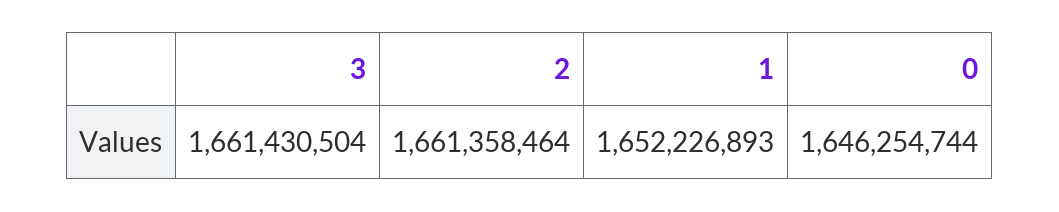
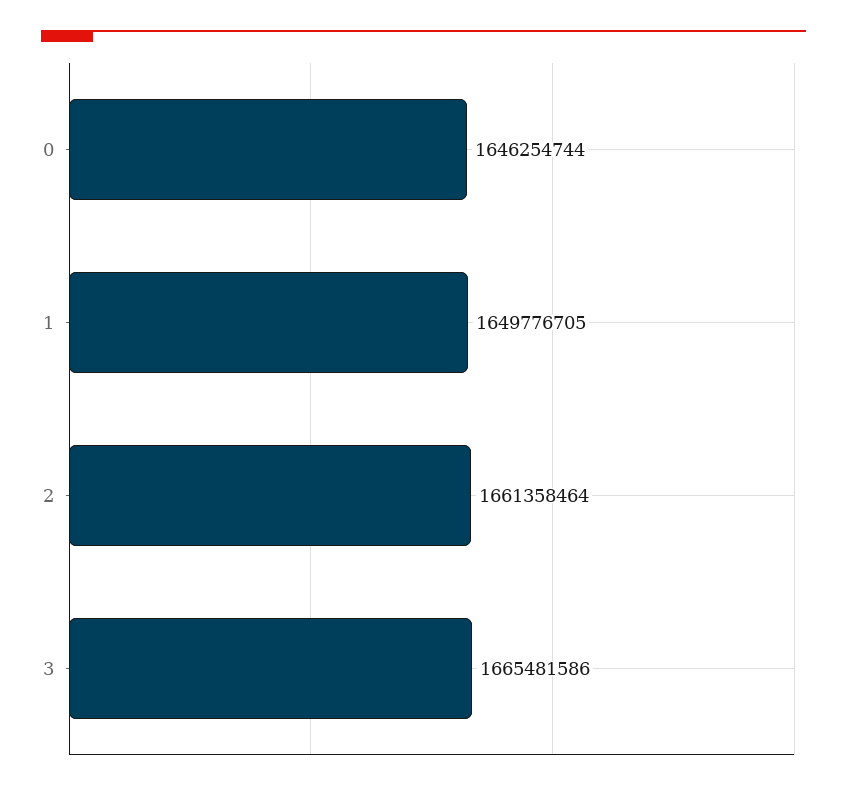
  {
-   "3": 1661430504,
+   "3": 1665481586,
    "2": 1661358464,
-   "1": 1652226893,
+   "1": 1649776705,
    "0": 1646254744
  }

